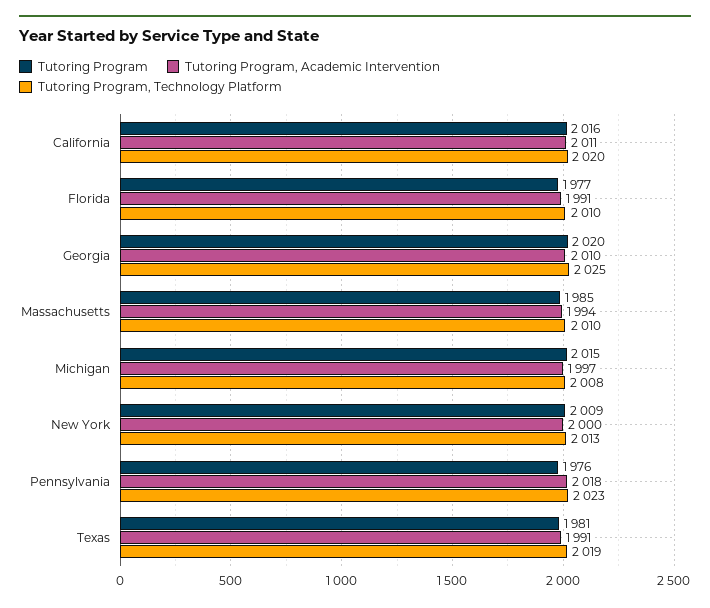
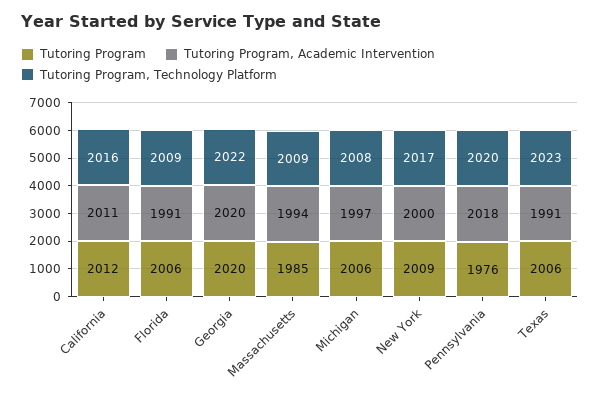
  {
    "Tutoring Program": {
-     "California": 2016,
+     "California": 2012,
-     "Florida": 1977,
+     "Florida": 2006,
      "Georgia": 2020,
      "Massachusetts": 1985,
-     "Michigan": 2015,
+     "Michigan": 2006,
      "New York": 2009,
      "Pennsylvania": 1976,
-     "Texas": 1981
+     "Texas": 2006
    },
    "Tutoring Program, Academic Intervention": {
      "California": 2011,
      "Florida": 1991,
-     "Georgia": 2010,
+     "Georgia": 2020,
      "Massachusetts": 1994,
      "Michigan": 1997,
      "New York": 2000,
      "Pennsylvania": 2018,
      "Texas": 1991
    },
    "Tutoring Program, Technology Platform": {
-     "California": 2020,
+     "California": 2016,
-     "Florida": 2010,
+     "Florida": 2009,
-     "Georgia": 2025,
+     "Georgia": 2022,
-     "Massachusetts": 2010,
+     "Massachusetts": 2009,
      "Michigan": 2008,
-     "New York": 2013,
+     "New York": 2017,
-     "Pennsylvania": 2023,
+     "Pennsylvania": 2020,
-     "Texas": 2019
+     "Texas": 2023
    }
  }

